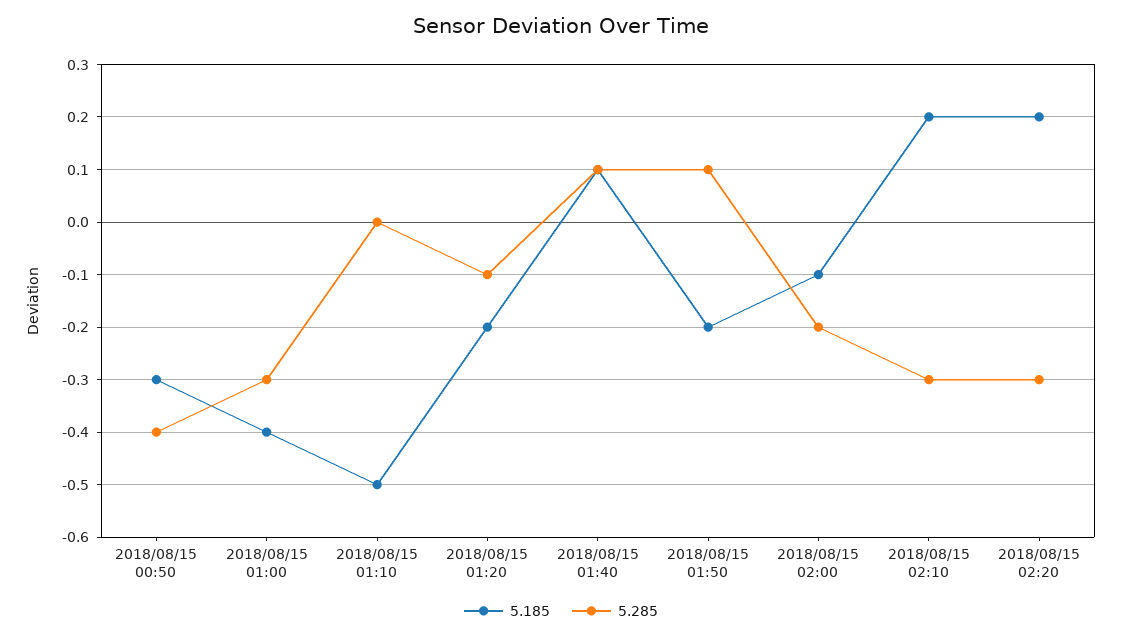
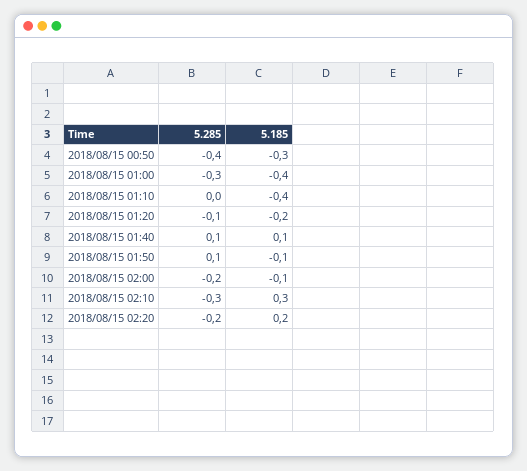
  {
    "5.185": {
      "2018/08/15 00:50": -0.3,
      "2018/08/15 01:00": -0.4,
-     "2018/08/15 01:10": -0.5,
+     "2018/08/15 01:10": -0.4,
      "2018/08/15 01:20": -0.2,
      "2018/08/15 01:40": 0.1,
-     "2018/08/15 01:50": -0.2,
+     "2018/08/15 01:50": -0.1,
      "2018/08/15 02:00": -0.1,
-     "2018/08/15 02:10": 0.2,
+     "2018/08/15 02:10": 0.3,
      "2018/08/15 02:20": 0.2
    },
    "5.285": {
      "2018/08/15 00:50": -0.4,
      "2018/08/15 01:00": -0.3,
      "2018/08/15 01:10": 0,
      "2018/08/15 01:20": -0.1,
      "2018/08/15 01:40": 0.1,
      "2018/08/15 01:50": 0.1,
      "2018/08/15 02:00": -0.2,
      "2018/08/15 02:10": -0.3,
-     "2018/08/15 02:20": -0.3
+     "2018/08/15 02:20": -0.2
    }
  }

